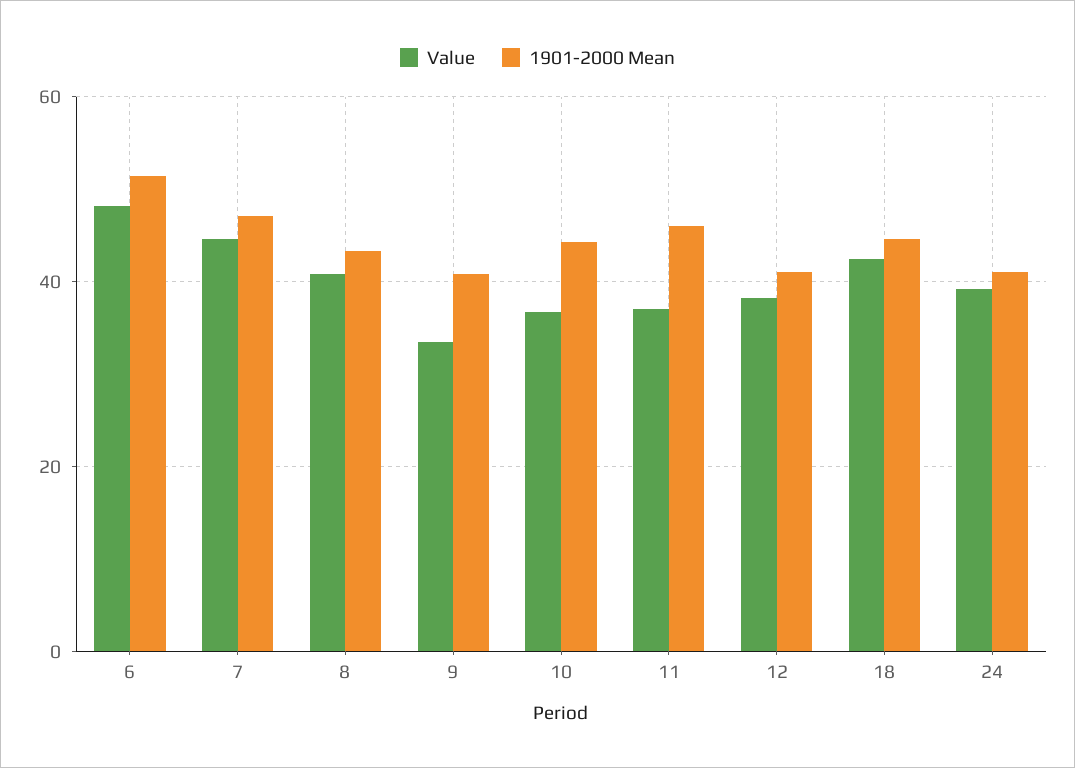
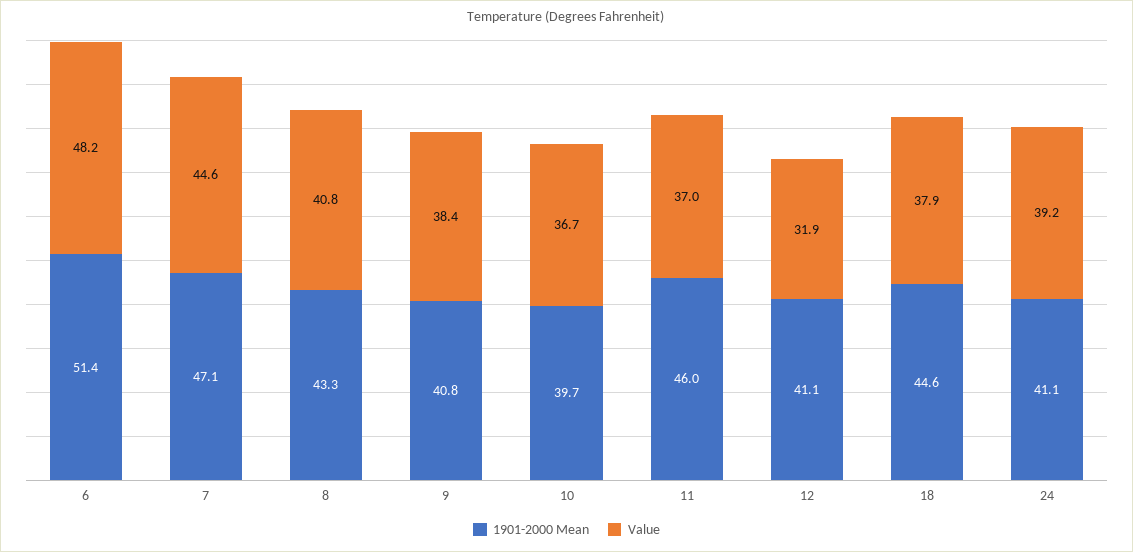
  {
    "Value": {
      "6": 48.2,
      "7": 44.6,
      "8": 40.8,
-     "9": 34,
+     "9": 38.4,
      "10": 36.7,
      "11": 37,
-     "12": 38,
+     "12": 31.9,
-     "18": 42,
+     "18": 37.9,
      "24": 39.2
    },
    "1901-2000 Mean": {
      "6": 51.4,
      "7": 47.1,
      "8": 43.3,
      "9": 40.8,
-     "10": 44,
+     "10": 39.7,
      "11": 46,
      "12": 41.1,
      "18": 44.6,
      "24": 41.1
    }
  }

